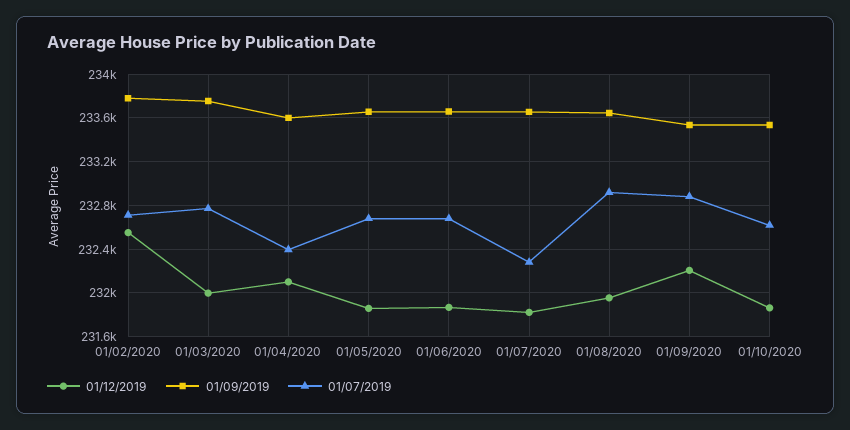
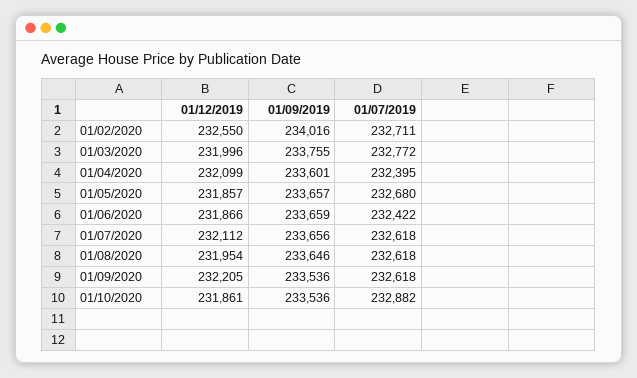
  {
    "01/12/2019": {
      "01/02/2020": 232550,
      "01/03/2020": 231996,
      "01/04/2020": 232099,
      "01/05/2020": 231857,
      "01/06/2020": 231866,
-     "01/07/2020": 231800,
+     "01/07/2020": 232112,
      "01/08/2020": 231954,
      "01/09/2020": 232205,
      "01/10/2020": 231861
    },
    "01/09/2019": {
-     "01/02/2020": 233800,
+     "01/02/2020": 234016,
      "01/03/2020": 233755,
      "01/04/2020": 233601,
      "01/05/2020": 233657,
      "01/06/2020": 233659,
      "01/07/2020": 233656,
      "01/08/2020": 233646,
      "01/09/2020": 233536,
      "01/10/2020": 233536
    },
    "01/07/2019": {
      "01/02/2020": 232711,
      "01/03/2020": 232772,
      "01/04/2020": 232395,
      "01/05/2020": 232680,
-     "01/06/2020": 232700,
+     "01/06/2020": 232422,
-     "01/07/2020": 232300,
+     "01/07/2020": 232618,
-     "01/08/2020": 232900,
+     "01/08/2020": 232618,
-     "01/09/2020": 232900,
+     "01/09/2020": 232618,
-     "01/10/2020": 232600
+     "01/10/2020": 232882
    }
  }

